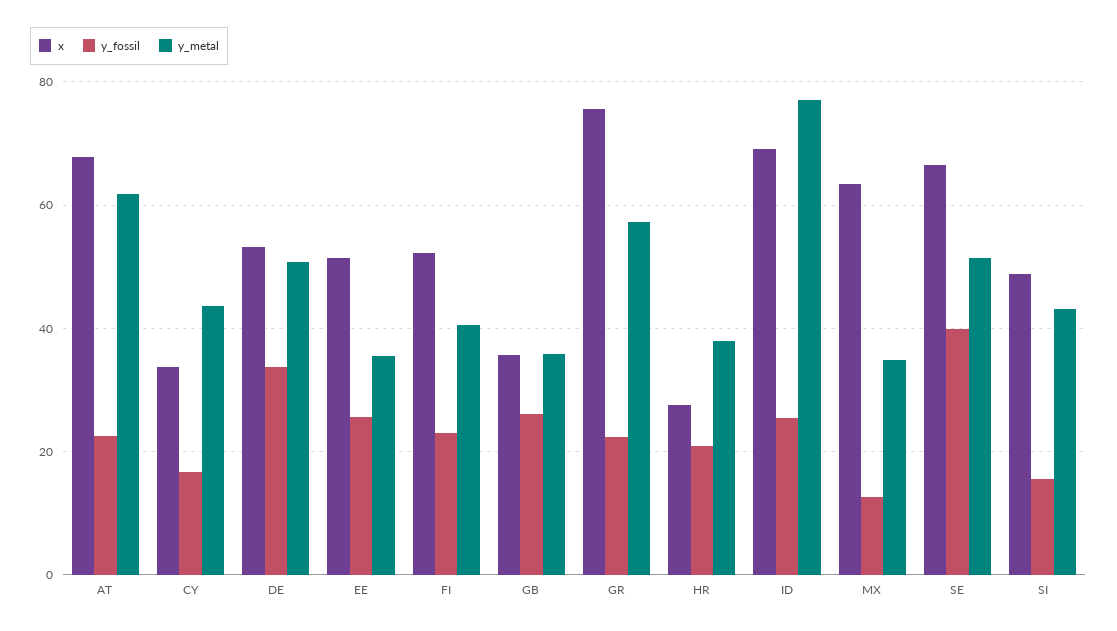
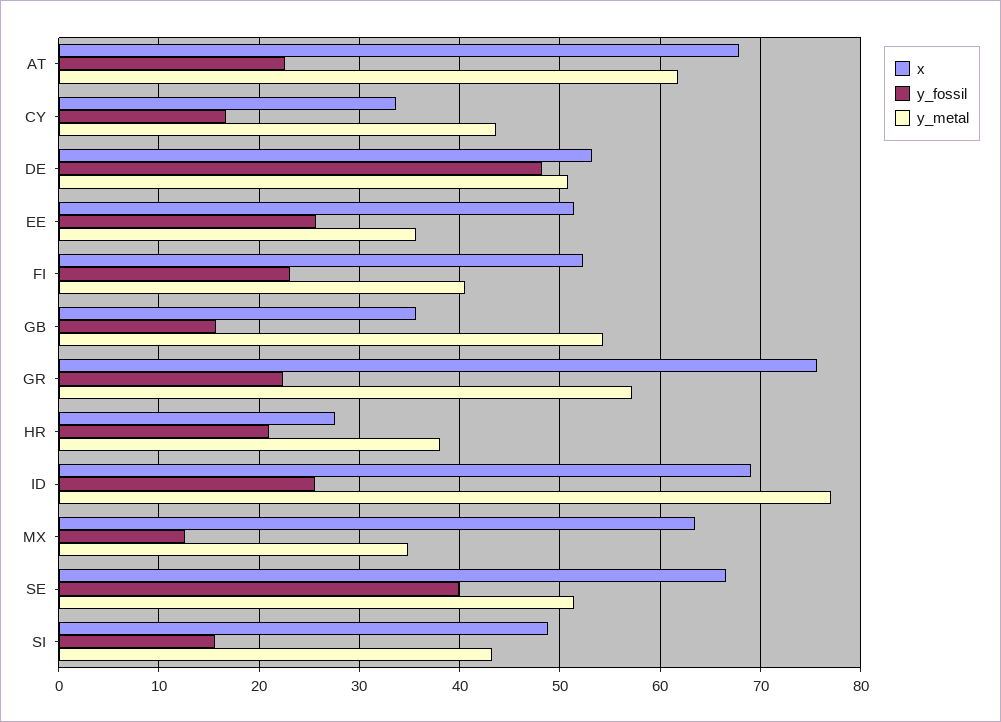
  {
    "x": {
      "AT": 68,
      "CY": 34,
      "DE": 53,
      "EE": 51,
      "FI": 52,
      "GB": 36,
      "GR": 76,
      "HR": 28,
      "ID": 69,
      "MX": 63,
      "SE": 67,
      "SI": 49
    },
    "y_fossil": {
      "AT": 23,
      "CY": 17,
-     "DE": 34,
+     "DE": 48,
      "EE": 26,
      "FI": 23,
-     "GB": 26,
+     "GB": 16,
      "GR": 22,
      "HR": 21,
      "ID": 26,
      "MX": 13,
      "SE": 40,
      "SI": 16
    },
    "y_metal": {
      "AT": 62,
      "CY": 44,
      "DE": 51,
      "EE": 36,
      "FI": 41,
-     "GB": 36,
+     "GB": 54,
      "GR": 57,
      "HR": 38,
      "ID": 77,
      "MX": 35,
      "SE": 51,
      "SI": 43
    }
  }

